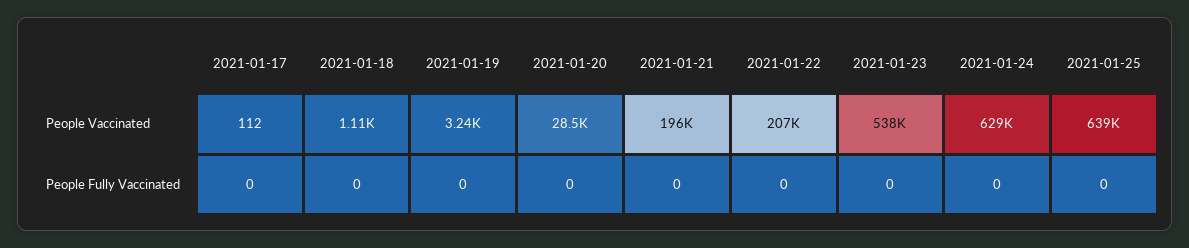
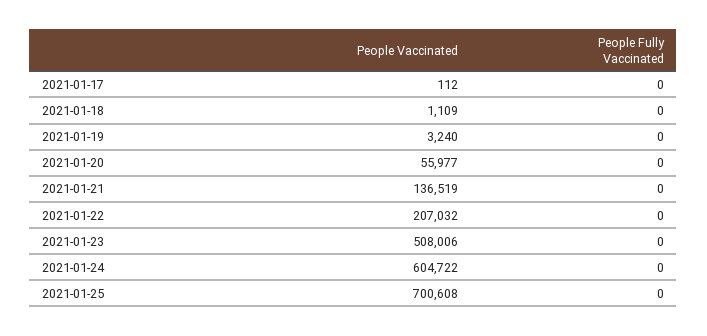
  {
    "2021-01-17": {
      "People Vaccinated": 112,
      "People Fully Vaccinated": 0
    },
    "2021-01-18": {
      "People Vaccinated": 1109,
      "People Fully Vaccinated": 0
    },
    "2021-01-19": {
      "People Vaccinated": 3240,
      "People Fully Vaccinated": 0
    },
    "2021-01-20": {
-     "People Vaccinated": 28500,
+     "People Vaccinated": 55977,
      "People Fully Vaccinated": 0
    },
    "2021-01-21": {
-     "People Vaccinated": 196000,
+     "People Vaccinated": 136519,
      "People Fully Vaccinated": 0
    },
    "2021-01-22": {
      "People Vaccinated": 207032,
      "People Fully Vaccinated": 0
    },
    "2021-01-23": {
-     "People Vaccinated": 538000,
+     "People Vaccinated": 508006,
      "People Fully Vaccinated": 0
    },
    "2021-01-24": {
-     "People Vaccinated": 629000,
+     "People Vaccinated": 604722,
      "People Fully Vaccinated": 0
    },
    "2021-01-25": {
-     "People Vaccinated": 639000,
+     "People Vaccinated": 700608,
      "People Fully Vaccinated": 0
    }
  }

